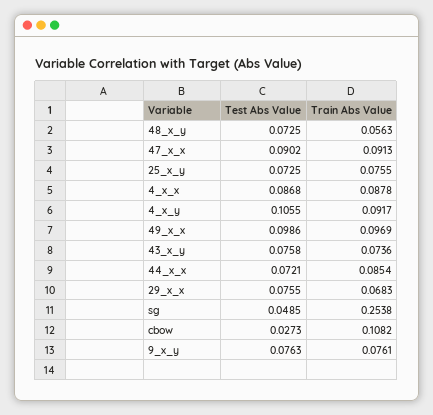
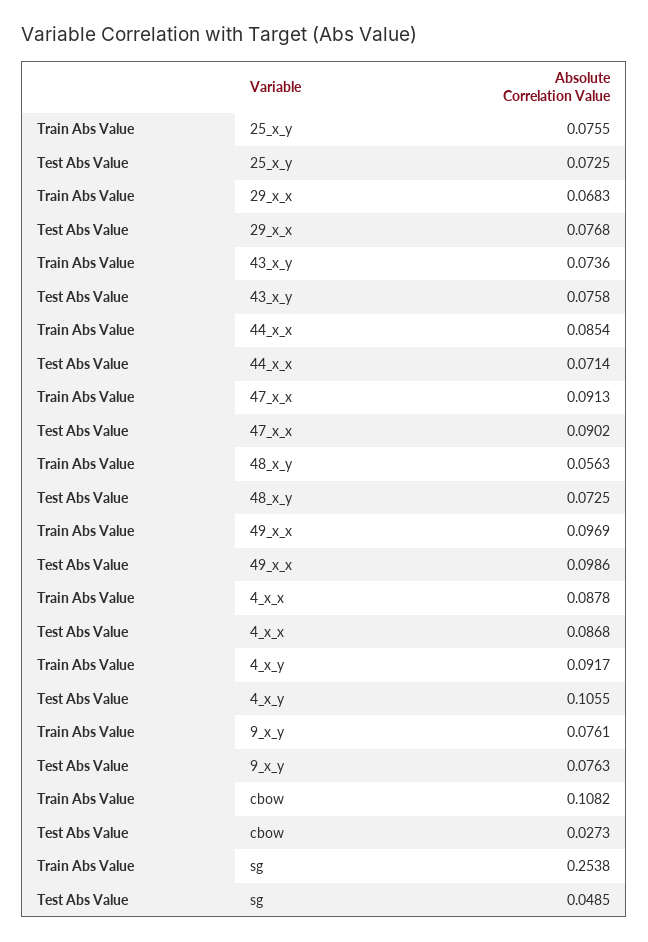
  {
    "Test Abs Value": {
      "48_x_y": 0.0725,
      "47_x_x": 0.0902,
      "25_x_y": 0.0725,
      "4_x_x": 0.0868,
      "4_x_y": 0.1055,
      "49_x_x": 0.0986,
      "43_x_y": 0.0758,
-     "44_x_x": 0.0721,
+     "44_x_x": 0.0714,
-     "29_x_x": 0.0755,
+     "29_x_x": 0.0768,
      "sg": 0.0485,
      "cbow": 0.0273,
      "9_x_y": 0.0763
    },
    "Train Abs Value": {
      "48_x_y": 0.0563,
      "47_x_x": 0.0913,
      "25_x_y": 0.0755,
      "4_x_x": 0.0878,
      "4_x_y": 0.0917,
      "49_x_x": 0.0969,
      "43_x_y": 0.0736,
      "44_x_x": 0.0854,
      "29_x_x": 0.0683,
      "sg": 0.2538,
      "cbow": 0.1082,
      "9_x_y": 0.0761
    }
  }

